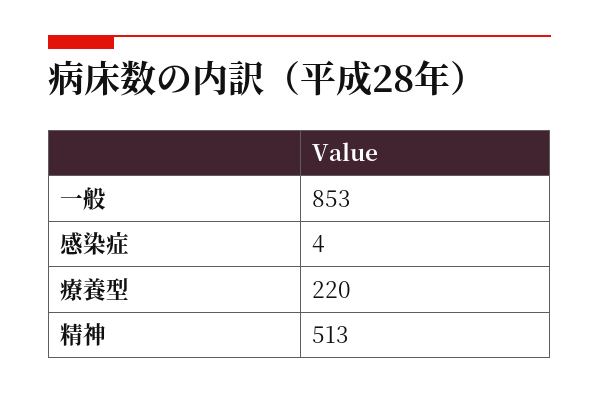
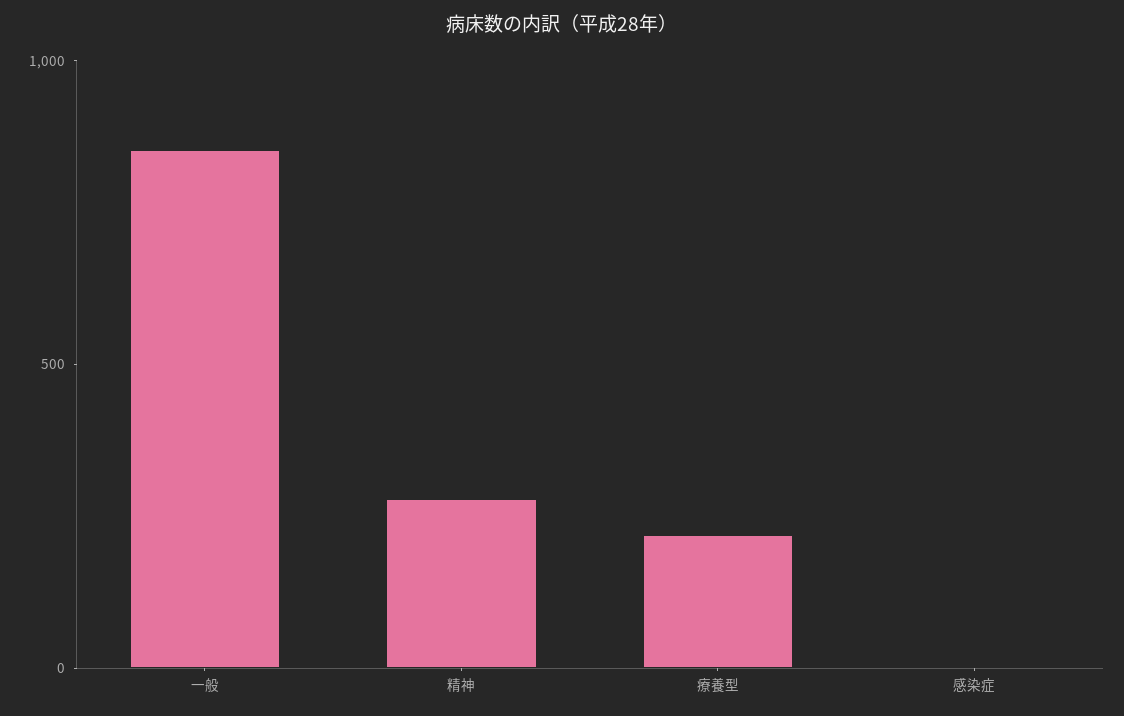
  {
    "一般": 853,
    "感染症": 4,
    "療養型": 220,
-   "精神": 513
+   "精神": 300
  }

